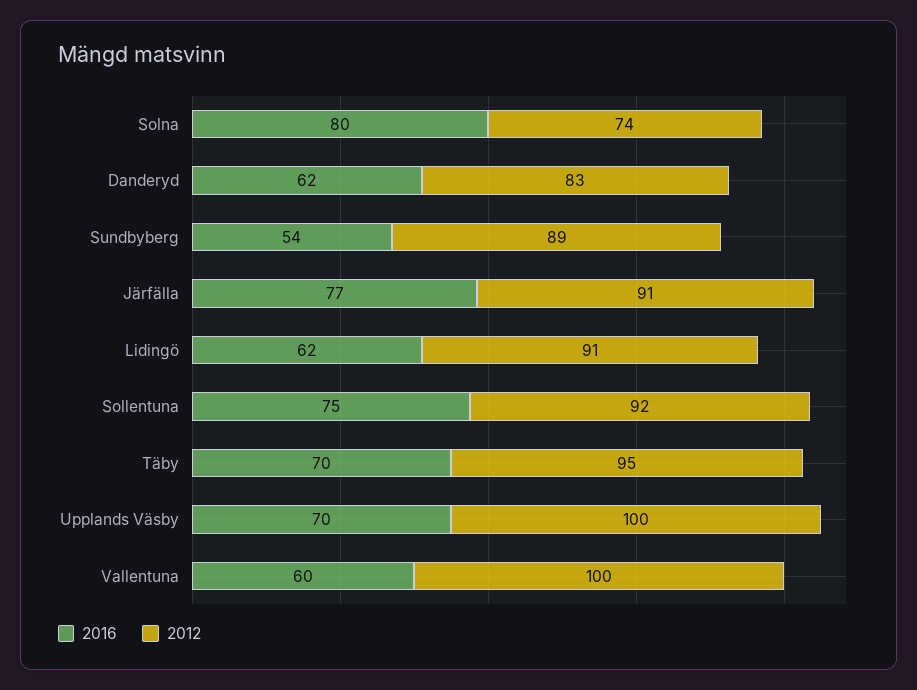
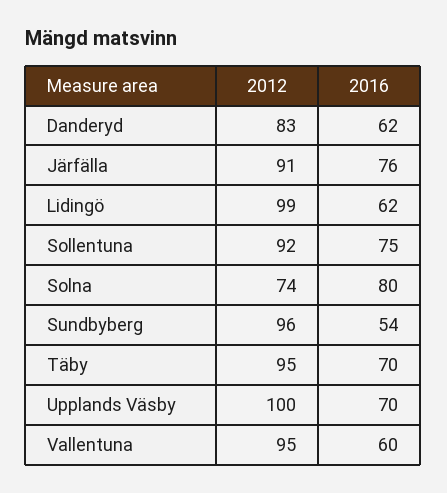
  {
    "2016": {
      "Solna": 80,
      "Danderyd": 62,
      "Sundbyberg": 54,
-     "Järfälla": 77,
+     "Järfälla": 76,
      "Lidingö": 62,
      "Sollentuna": 75,
      "Täby": 70,
      "Upplands Väsby": 70,
      "Vallentuna": 60
    },
    "2012": {
      "Solna": 74,
      "Danderyd": 83,
-     "Sundbyberg": 89,
+     "Sundbyberg": 96,
      "Järfälla": 91,
-     "Lidingö": 91,
+     "Lidingö": 99,
      "Sollentuna": 92,
      "Täby": 95,
      "Upplands Väsby": 100,
-     "Vallentuna": 100
+     "Vallentuna": 95
    }
  }

